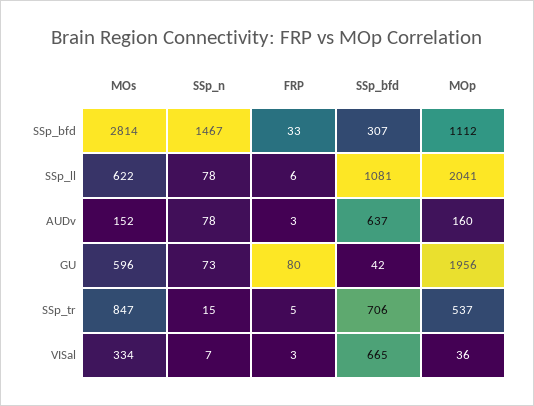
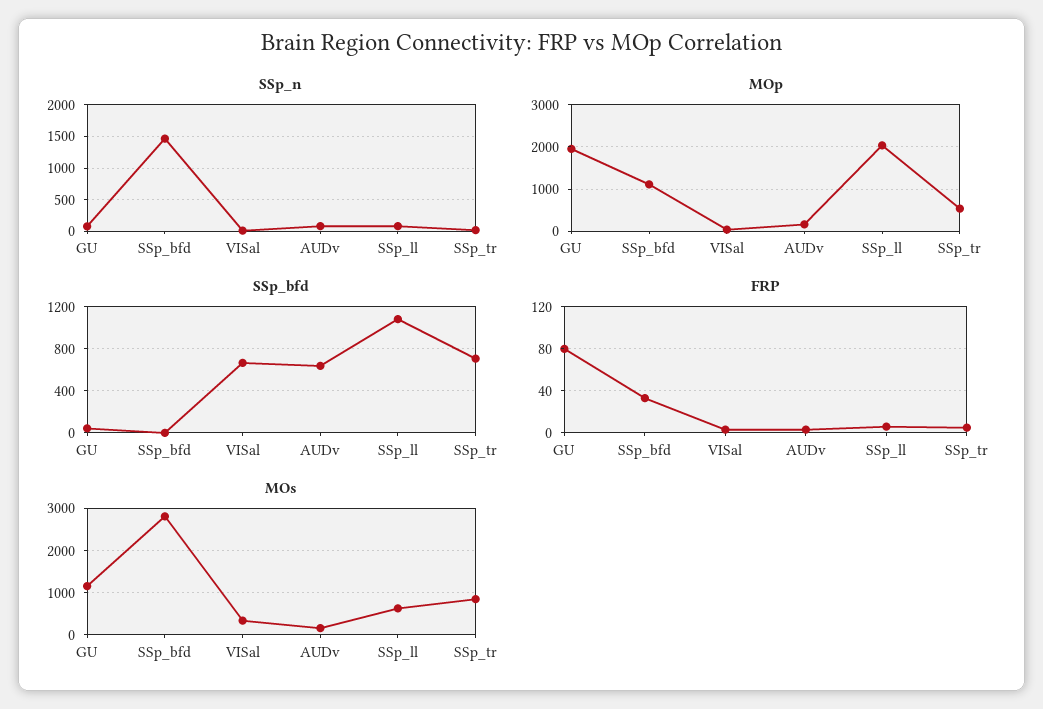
  {
    "MOs": {
      "SSp_bfd": 2814,
      "SSp_ll": 622,
      "AUDv": 152,
-     "GU": 596,
+     "GU": 1200,
      "SSp_tr": 847,
      "VISal": 334
    },
    "SSp_n": {
      "SSp_bfd": 1467,
      "SSp_ll": 78,
      "AUDv": 78,
      "GU": 73,
      "SSp_tr": 15,
      "VISal": 7
    },
    "FRP": {
      "SSp_bfd": 33,
      "SSp_ll": 6,
      "AUDv": 3,
      "GU": 80,
      "SSp_tr": 5,
      "VISal": 3
    },
    "SSp_bfd": {
-     "SSp_bfd": 307,
+     "SSp_bfd": 0,
      "SSp_ll": 1081,
      "AUDv": 637,
      "GU": 42,
      "SSp_tr": 706,
      "VISal": 665
    },
    "MOp": {
      "SSp_bfd": 1112,
      "SSp_ll": 2041,
      "AUDv": 160,
      "GU": 1956,
      "SSp_tr": 537,
      "VISal": 36
    }
  }

